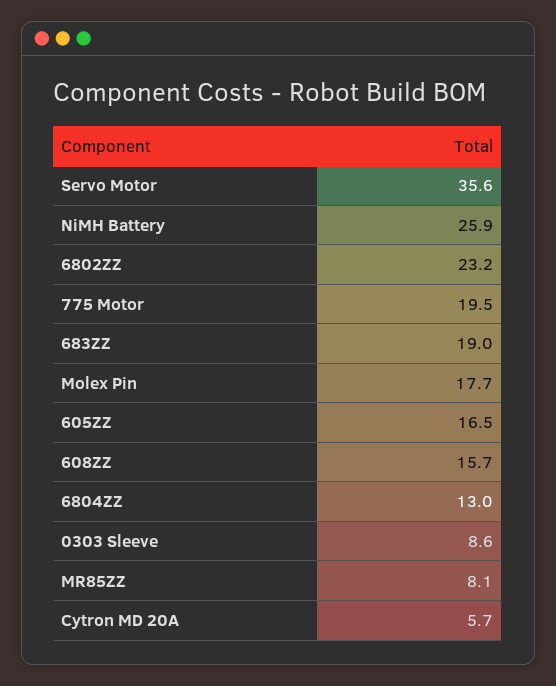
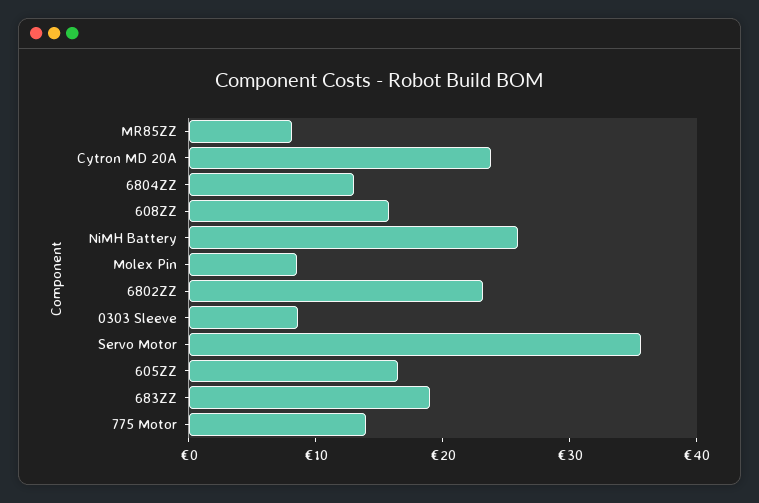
  {
    "Servo Motor": 35.6,
    "NiMH Battery": 25.9,
    "6802ZZ": 23.2,
-   "775 Motor": 19.5,
+   "775 Motor": 14,
    "683ZZ": 19,
-   "Molex Pin": 17.7,
+   "Molex Pin": 8,
    "605ZZ": 16.5,
    "608ZZ": 15.7,
    "6804ZZ": 13,
    "0303 Sleeve": 8.6,
    "MR85ZZ": 8.1,
-   "Cytron MD 20A": 5.7
+   "Cytron MD 20A": 24
  }

